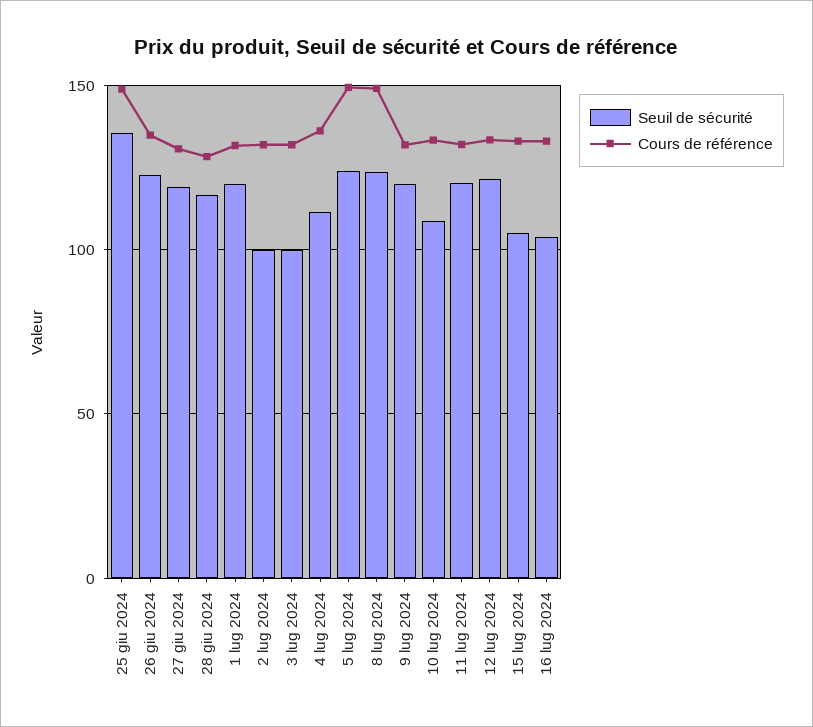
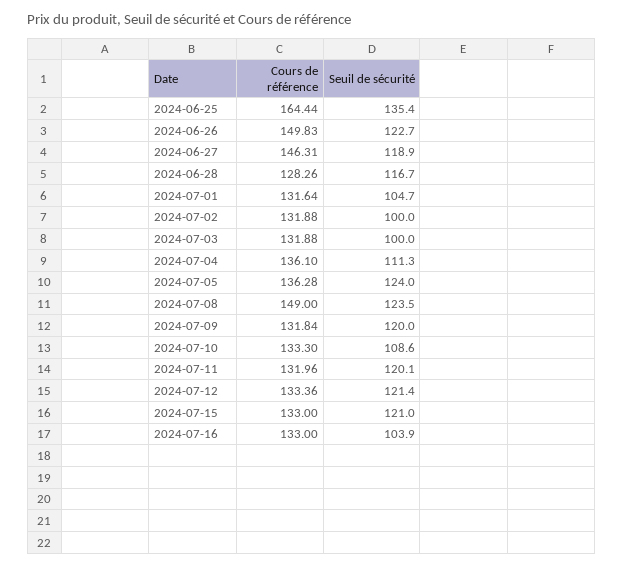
  {
    "Seuil de sécurité": {
      "25 giu 2024": 135.4,
      "26 giu 2024": 122.7,
      "27 giu 2024": 118.9,
      "28 giu 2024": 116.7,
-     "1 lug 2024": 120,
+     "1 lug 2024": 104.7,
      "2 lug 2024": 100,
      "3 lug 2024": 100,
      "4 lug 2024": 111.3,
      "5 lug 2024": 124,
      "8 lug 2024": 123.5,
      "9 lug 2024": 120,
      "10 lug 2024": 108.6,
      "11 lug 2024": 120.1,
      "12 lug 2024": 121.4,
-     "15 lug 2024": 105,
+     "15 lug 2024": 121,
      "16 lug 2024": 103.9
    },
    "Cours de référence": {
-     "25 giu 2024": 150,
+     "25 giu 2024": 164.44,
-     "26 giu 2024": 135,
+     "26 giu 2024": 149.83,
-     "27 giu 2024": 130,
+     "27 giu 2024": 146.31,
      "28 giu 2024": 128.26,
      "1 lug 2024": 131.64,
      "2 lug 2024": 131.88,
      "3 lug 2024": 131.88,
      "4 lug 2024": 136.1,
-     "5 lug 2024": 150,
+     "5 lug 2024": 136.28,
      "8 lug 2024": 149,
      "9 lug 2024": 131.84,
      "10 lug 2024": 133.3,
      "11 lug 2024": 131.96,
      "12 lug 2024": 133.36,
      "15 lug 2024": 133,
      "16 lug 2024": 133
    }
  }

